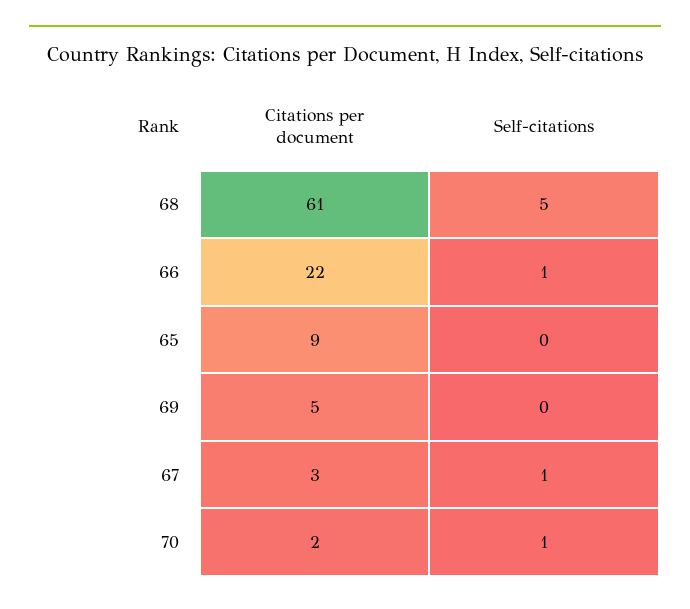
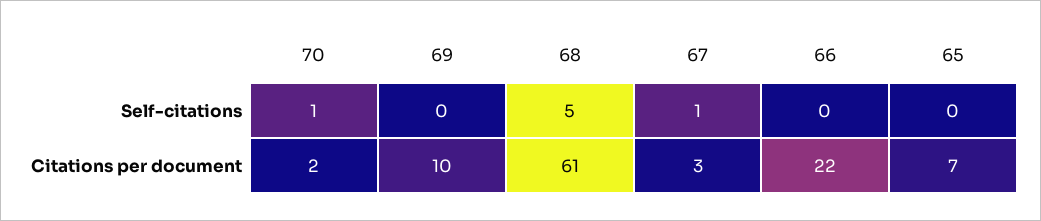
  {
    "Citations per document": {
      "68": 61,
      "66": 22,
-     "65": 9,
+     "65": 7,
-     "69": 5,
+     "69": 10,
      "67": 3,
      "70": 2
    },
    "Self-citations": {
      "68": 5,
-     "66": 1,
+     "66": 0,
      "65": 0,
      "69": 0,
      "67": 1,
      "70": 1
    }
  }

